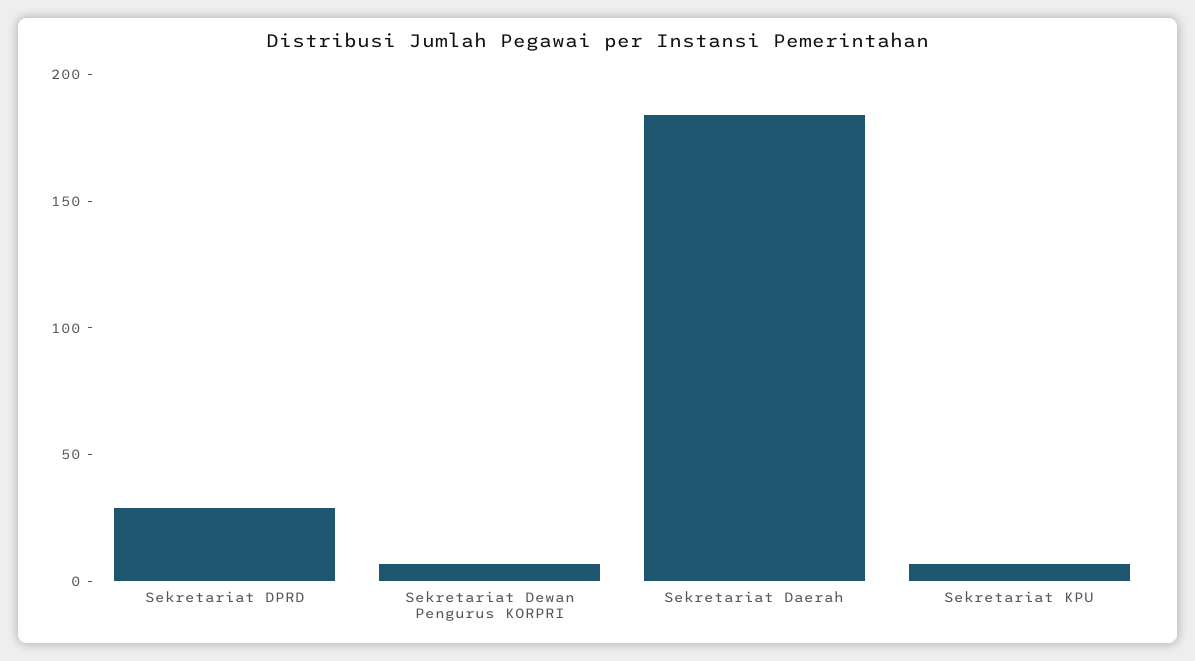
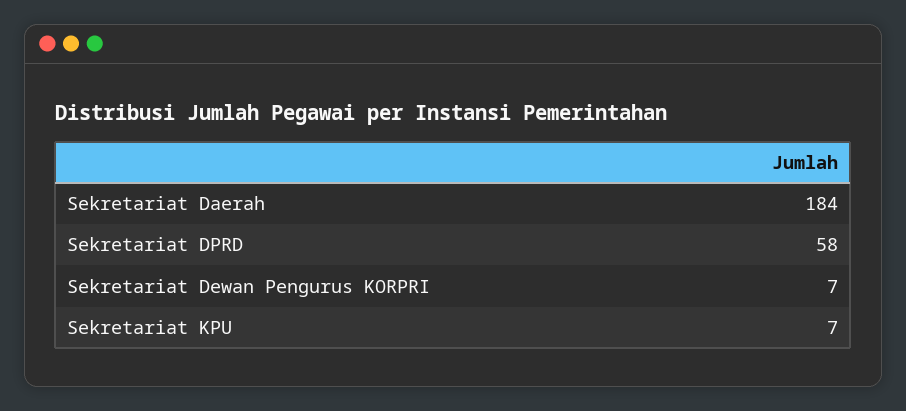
  {
-   "Sekretariat DPRD": 30,
+   "Sekretariat DPRD": 58,
    "Sekretariat Dewan Pengurus KORPRI": 7,
    "Sekretariat Daerah": 184,
    "Sekretariat KPU": 7
  }

